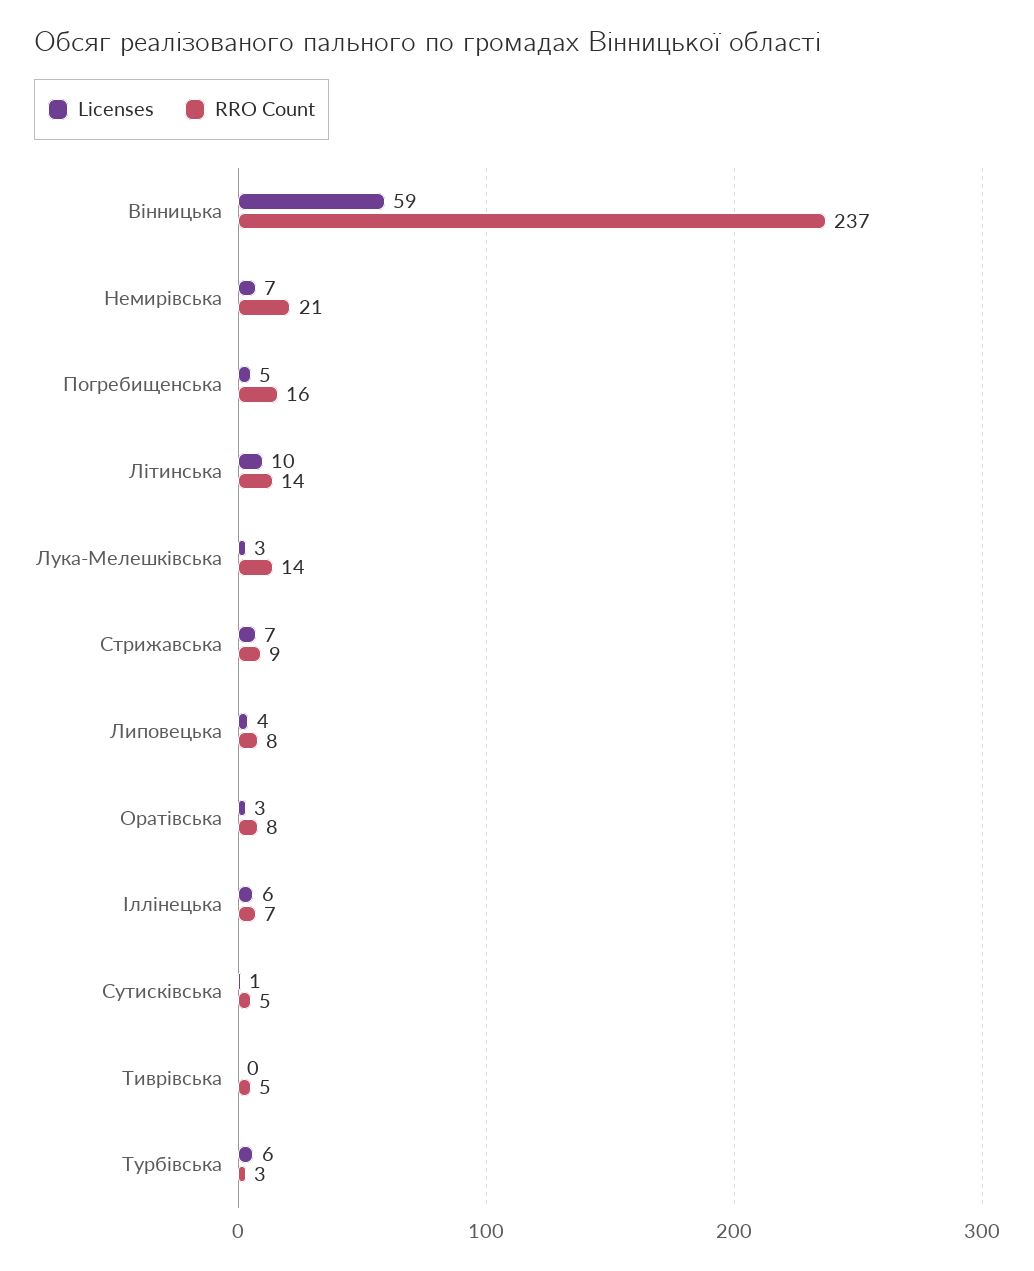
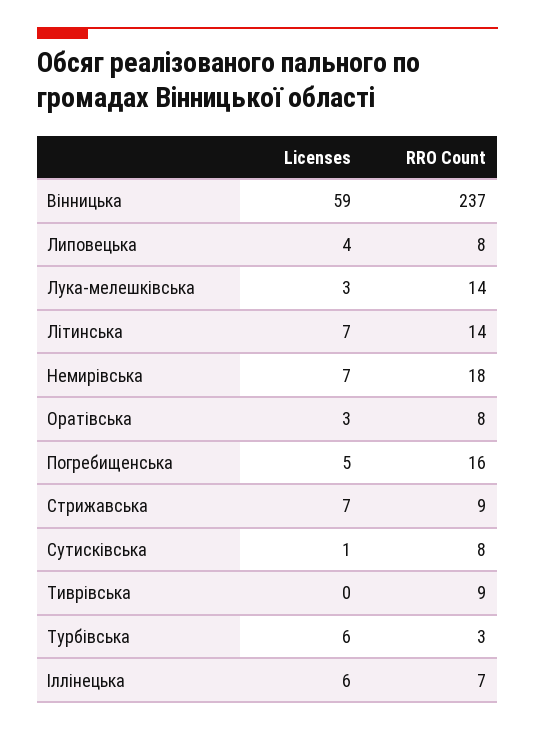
  {
    "Licenses": {
      "Вінницька": 59,
      "Немирівська": 7,
      "Погребищенська": 5,
-     "Літинська": 10,
+     "Літинська": 7,
      "Лука-Мелешківська": 3,
      "Стрижавська": 7,
      "Липовецька": 4,
      "Оратівська": 3,
      "Іллінецька": 6,
      "Сутисківська": 1,
      "Тиврівська": 0,
      "Турбівська": 6
    },
    "RRO Count": {
      "Вінницька": 237,
-     "Немирівська": 21,
+     "Немирівська": 18,
      "Погребищенська": 16,
      "Літинська": 14,
      "Лука-Мелешківська": 14,
      "Стрижавська": 9,
      "Липовецька": 8,
      "Оратівська": 8,
      "Іллінецька": 7,
-     "Сутисківська": 5,
+     "Сутисківська": 8,
-     "Тиврівська": 5,
+     "Тиврівська": 9,
      "Турбівська": 3
    }
  }

